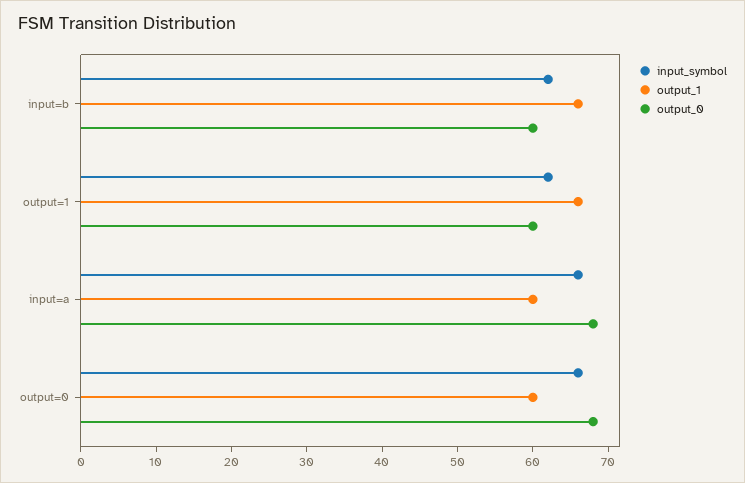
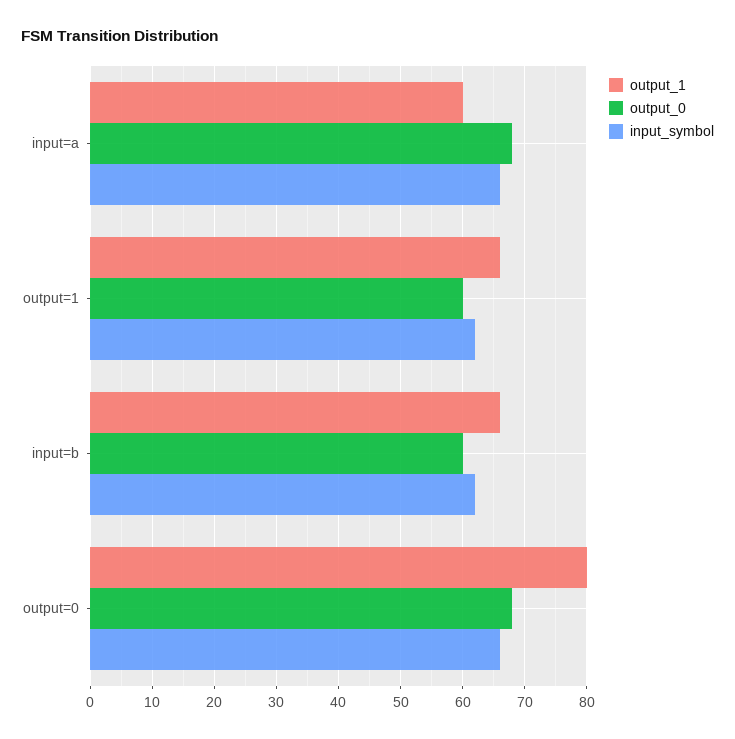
  {
    "input_symbol": {
      "input=b": 62,
      "output=1": 62,
      "input=a": 66,
      "output=0": 66
    },
    "output_1": {
      "input=b": 66,
      "output=1": 66,
      "input=a": 60,
-     "output=0": 60
+     "output=0": 80
    },
    "output_0": {
      "input=b": 60,
      "output=1": 60,
      "input=a": 68,
      "output=0": 68
    }
  }

